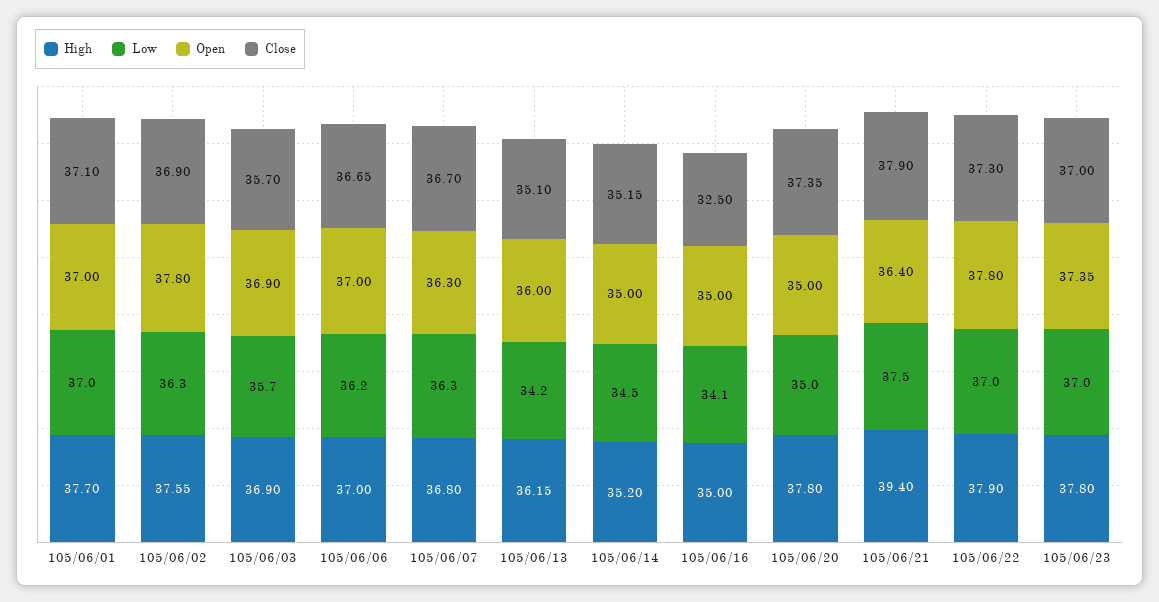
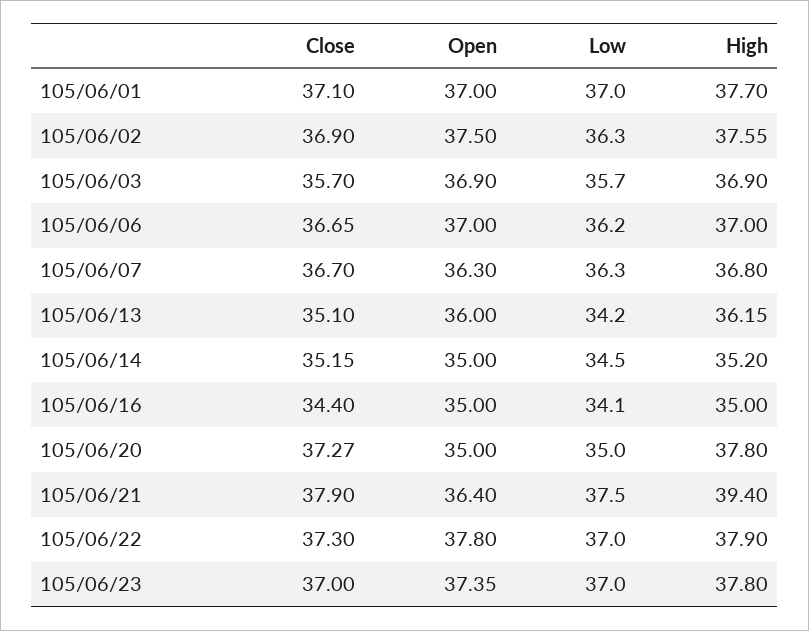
  {
    "High": {
      "105/06/01": 37.7,
      "105/06/02": 37.55,
      "105/06/03": 36.9,
      "105/06/06": 37,
      "105/06/07": 36.8,
      "105/06/13": 36.15,
      "105/06/14": 35.2,
      "105/06/16": 35,
      "105/06/20": 37.8,
      "105/06/21": 39.4,
      "105/06/22": 37.9,
      "105/06/23": 37.8
    },
    "Low": {
      "105/06/01": 37,
      "105/06/02": 36.3,
      "105/06/03": 35.7,
      "105/06/06": 36.2,
      "105/06/07": 36.3,
      "105/06/13": 34.2,
      "105/06/14": 34.5,
      "105/06/16": 34.1,
      "105/06/20": 35,
      "105/06/21": 37.5,
      "105/06/22": 37,
      "105/06/23": 37
    },
    "Open": {
      "105/06/01": 37,
-     "105/06/02": 37.8,
+     "105/06/02": 37.5,
      "105/06/03": 36.9,
      "105/06/06": 37,
      "105/06/07": 36.3,
      "105/06/13": 36,
      "105/06/14": 35,
      "105/06/16": 35,
      "105/06/20": 35,
      "105/06/21": 36.4,
      "105/06/22": 37.8,
      "105/06/23": 37.35
    },
    "Close": {
      "105/06/01": 37.1,
      "105/06/02": 36.9,
      "105/06/03": 35.7,
      "105/06/06": 36.65,
      "105/06/07": 36.7,
      "105/06/13": 35.1,
      "105/06/14": 35.15,
-     "105/06/16": 32.5,
+     "105/06/16": 34.4,
-     "105/06/20": 37.35,
+     "105/06/20": 37.27,
      "105/06/21": 37.9,
      "105/06/22": 37.3,
      "105/06/23": 37
    }
  }

